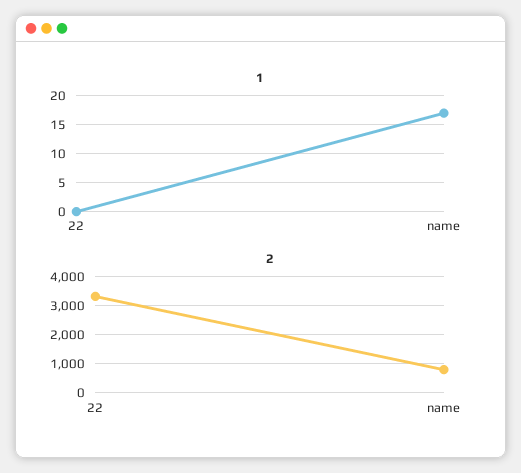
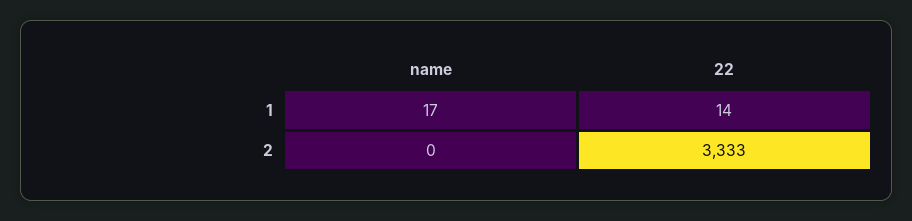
  {
    "1": {
-     "22": 0,
+     "22": 14,
      "name": 17
    },
    "2": {
      "22": 3333,
-     "name": 750
+     "name": 0
    }
  }

